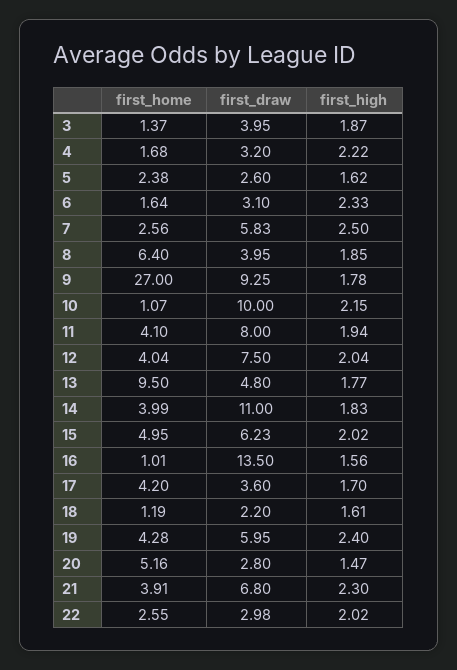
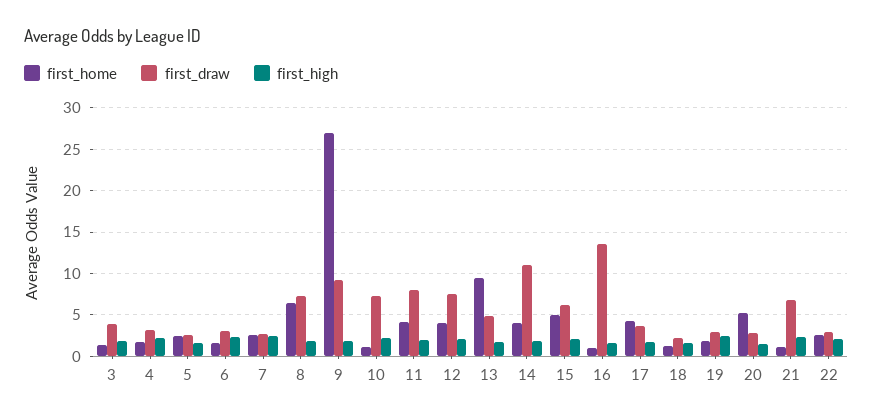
  {
    "first_home": {
      "3": 1.37,
      "4": 1.68,
      "5": 2.38,
      "6": 1.64,
      "7": 2.56,
      "8": 6.4,
      "9": 27,
      "10": 1.07,
      "11": 4.1,
      "12": 4.04,
      "13": 9.5,
      "14": 3.99,
      "15": 4.95,
      "16": 1.01,
      "17": 4.2,
      "18": 1.19,
-     "19": 4.28,
+     "19": 2,
      "20": 5.16,
-     "21": 3.91,
+     "21": 1,
      "22": 2.55
    },
    "first_draw": {
      "3": 3.95,
      "4": 3.2,
      "5": 2.6,
      "6": 3.1,
-     "7": 5.83,
+     "7": 3,
-     "8": 3.95,
+     "8": 7,
      "9": 9.25,
-     "10": 10,
+     "10": 7,
      "11": 8,
      "12": 7.5,
      "13": 4.8,
      "14": 11,
      "15": 6.23,
      "16": 13.5,
      "17": 3.6,
      "18": 2.2,
-     "19": 5.95,
+     "19": 3,
      "20": 2.8,
      "21": 6.8,
      "22": 2.98
    },
    "first_high": {
      "3": 1.87,
      "4": 2.22,
      "5": 1.62,
      "6": 2.33,
      "7": 2.5,
      "8": 1.85,
      "9": 1.78,
      "10": 2.15,
      "11": 1.94,
      "12": 2.04,
      "13": 1.77,
      "14": 1.83,
      "15": 2.02,
      "16": 1.56,
      "17": 1.7,
      "18": 1.61,
      "19": 2.4,
      "20": 1.47,
      "21": 2.3,
      "22": 2.02
    }
  }

